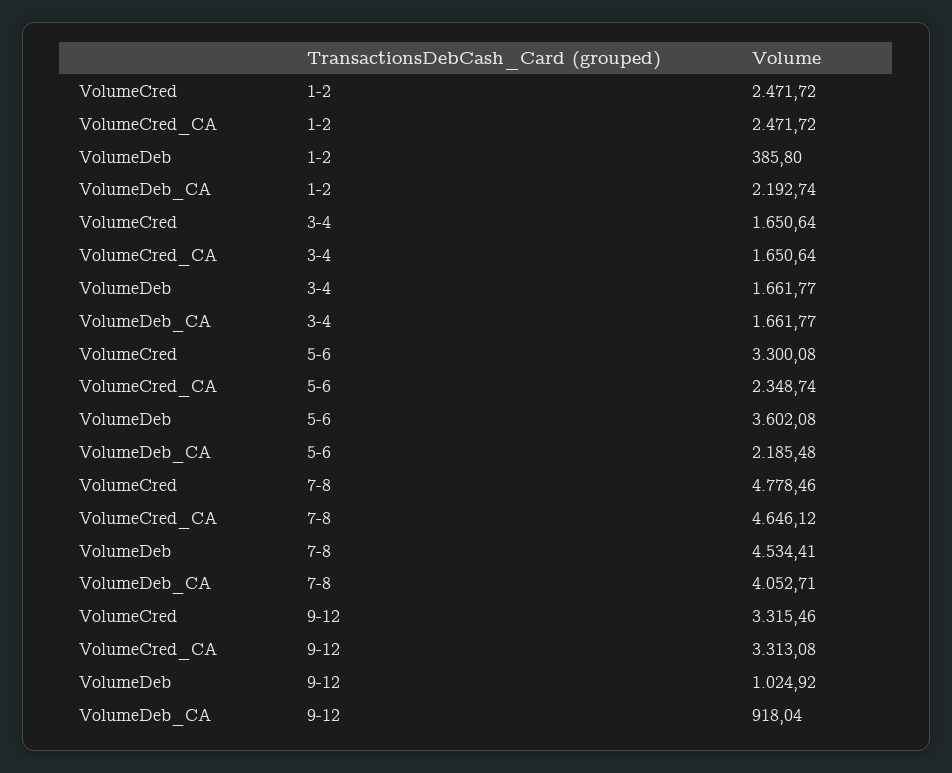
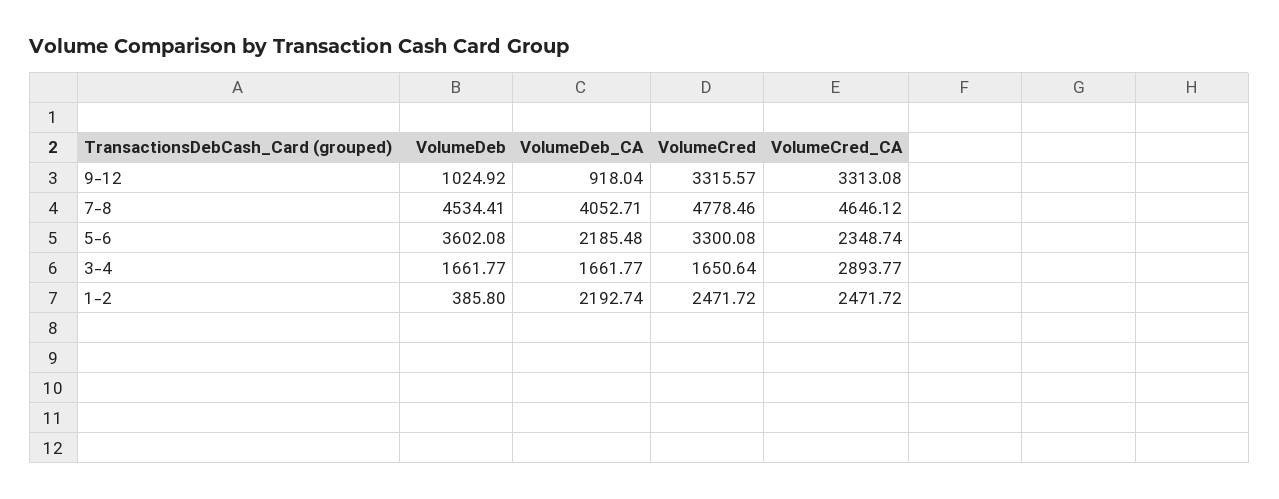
  {
    "VolumeCred": {
      "1-2": 2471.72,
      "3-4": 1650.64,
      "5-6": 3300.08,
      "7-8": 4778.46,
-     "9-12": 3315.46
+     "9-12": 3315.57
    },
    "VolumeCred_CA": {
      "1-2": 2471.72,
-     "3-4": 1650.64,
+     "3-4": 2893.77,
      "5-6": 2348.74,
      "7-8": 4646.12,
      "9-12": 3313.08
    },
    "VolumeDeb": {
      "1-2": 385.8,
      "3-4": 1661.77,
      "5-6": 3602.08,
      "7-8": 4534.41,
      "9-12": 1024.92
    },
    "VolumeDeb_CA": {
      "1-2": 2192.74,
      "3-4": 1661.77,
      "5-6": 2185.48,
      "7-8": 4052.71,
      "9-12": 918.04
    }
  }

